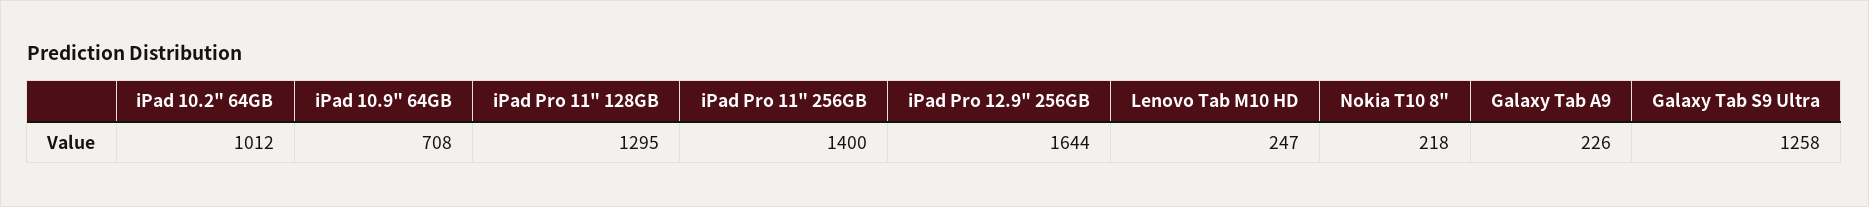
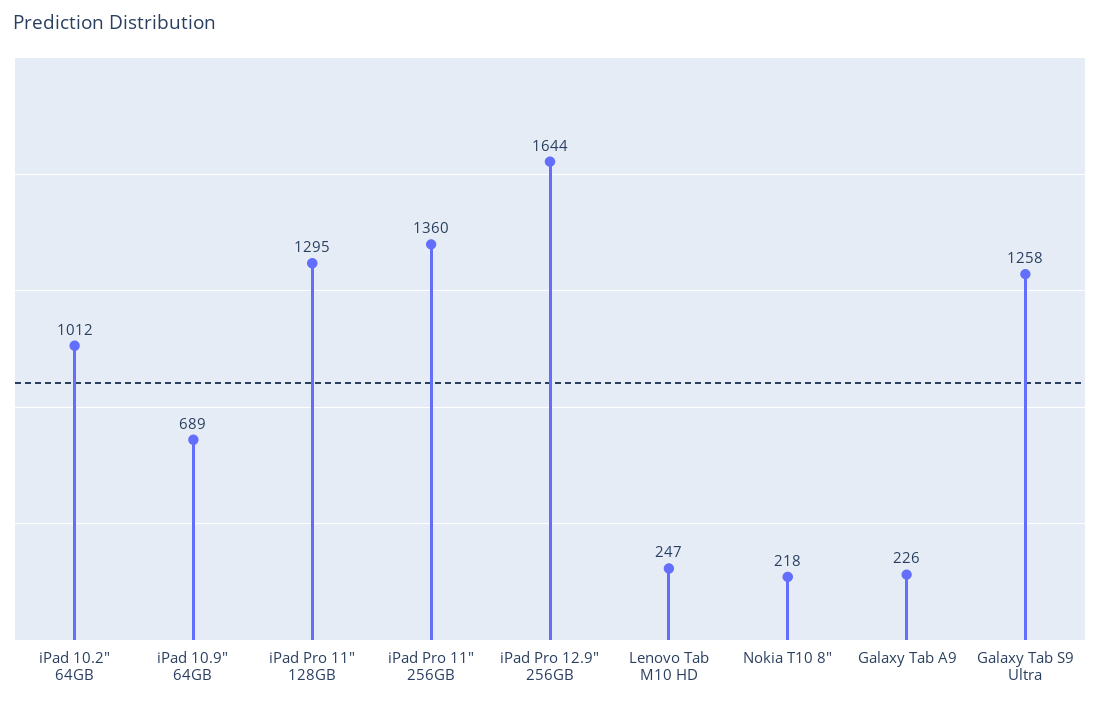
  {
    "iPad 10.2\" 64GB": 1012,
-   "iPad 10.9\" 64GB": 708,
+   "iPad 10.9\" 64GB": 689,
    "iPad Pro 11\" 128GB": 1295,
-   "iPad Pro 11\" 256GB": 1400,
+   "iPad Pro 11\" 256GB": 1360,
    "iPad Pro 12.9\" 256GB": 1644,
    "Lenovo Tab M10 HD": 247,
    "Nokia T10 8\"": 218,
    "Galaxy Tab A9": 226,
    "Galaxy Tab S9 Ultra": 1258
  }

